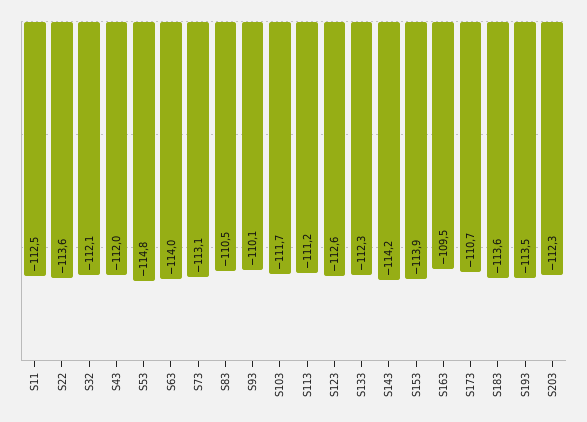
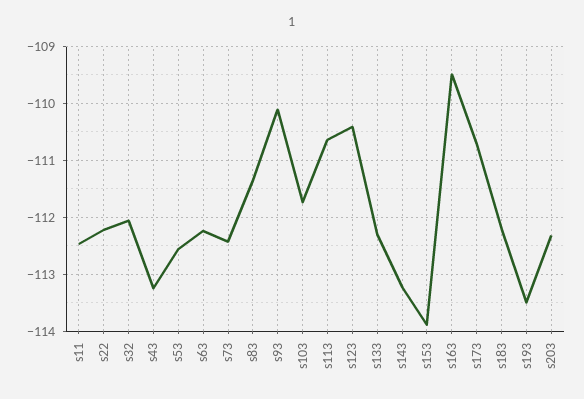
  {
    "S11": -112.5,
-   "S22": -113.6,
+   "S22": -112.2,
    "S32": -112.1,
-   "S43": -112,
+   "S43": -113.2,
-   "S53": -114.8,
+   "S53": -112.6,
-   "S63": -114,
+   "S63": -112.2,
-   "S73": -113.1,
+   "S73": -112.4,
-   "S83": -110.5,
+   "S83": -111.4,
    "S93": -110.1,
    "S103": -111.7,
-   "S113": -111.2,
+   "S113": -110.6,
-   "S123": -112.6,
+   "S123": -110.4,
    "S133": -112.3,
-   "S143": -114.2,
+   "S143": -113.2,
    "S153": -113.9,
    "S163": -109.5,
    "S173": -110.7,
-   "S183": -113.6,
+   "S183": -112.2,
    "S193": -113.5,
    "S203": -112.3
  }

